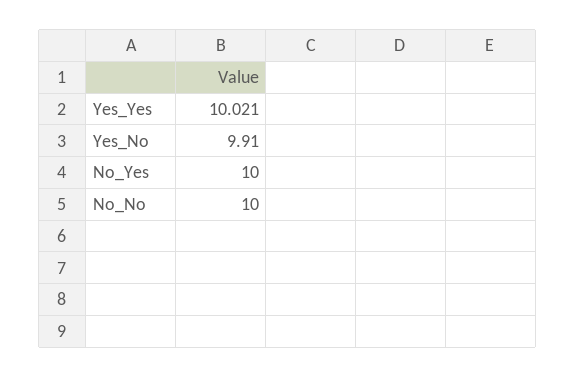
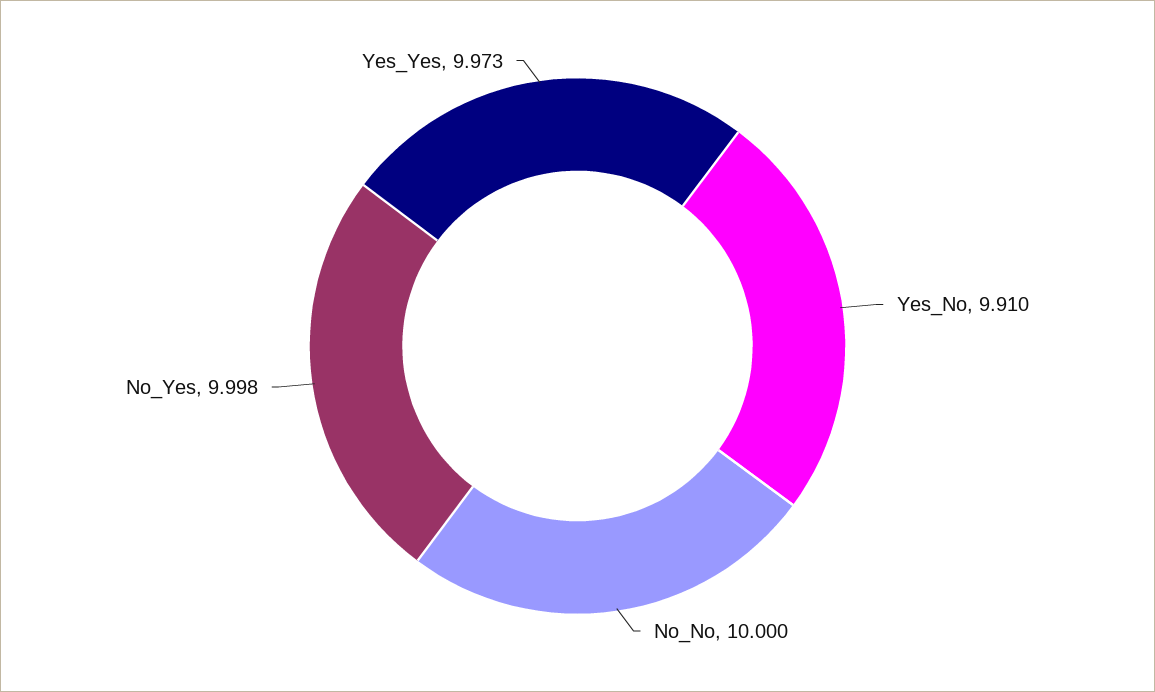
  {
-   "Yes_Yes": 10.021,
+   "Yes_Yes": 9.973,
    "Yes_No": 9.91,
-   "No_Yes": 10,
+   "No_Yes": 9.998,
    "No_No": 10
  }

